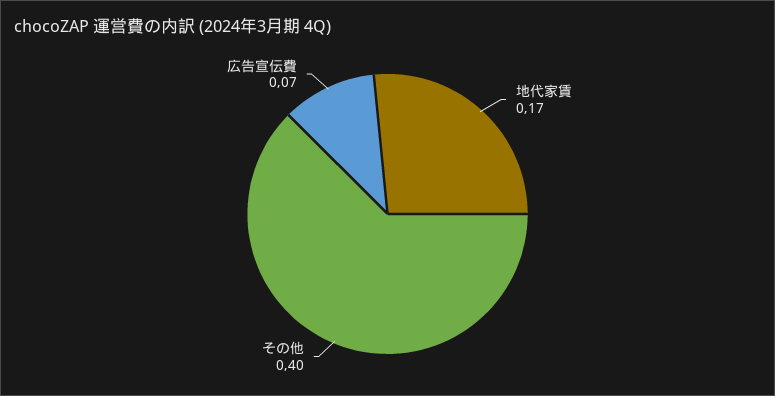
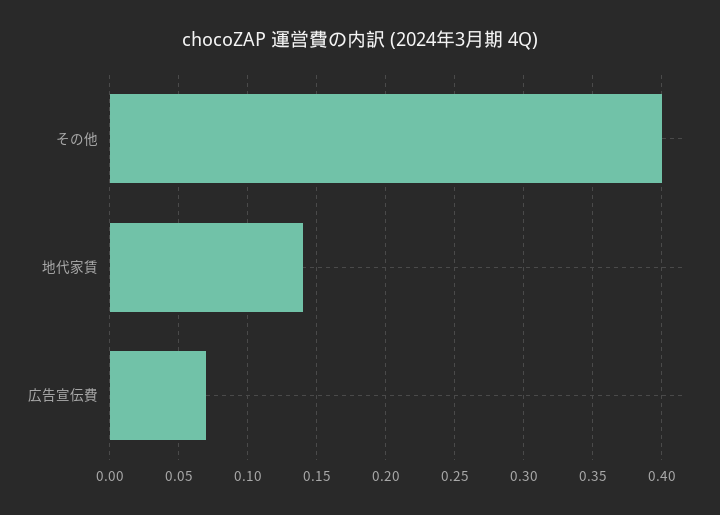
  {
-   "地代家賃": 0.17,
+   "地代家賃": 0.14,
    "その他": 0.4,
    "広告宣伝費": 0.07
  }

